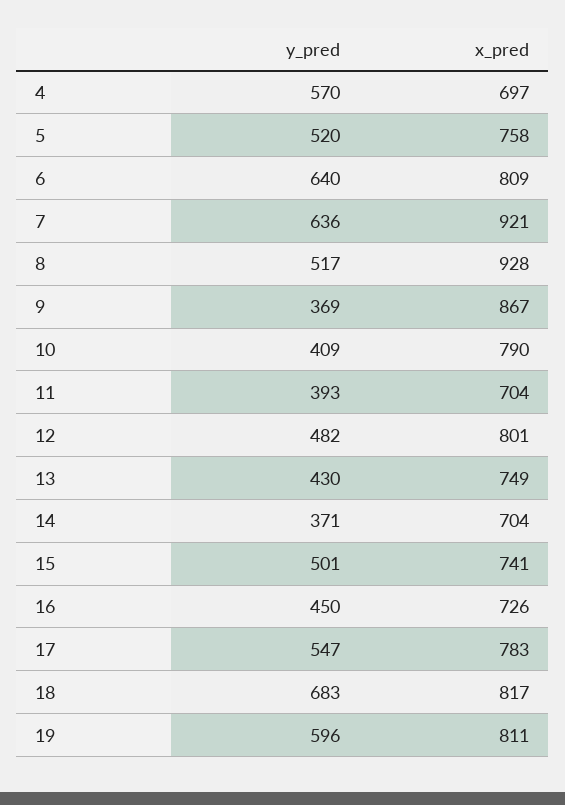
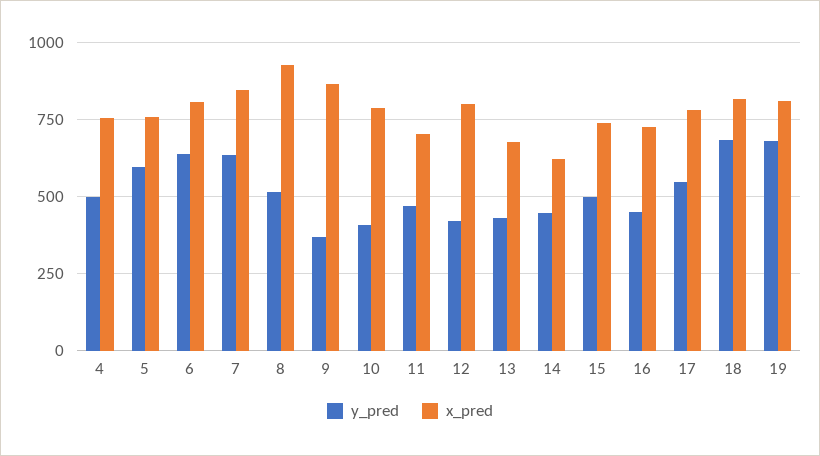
  {
    "y_pred": {
-     "4": 570,
+     "4": 500,
-     "5": 520,
+     "5": 600,
      "6": 640,
      "7": 636,
      "8": 517,
      "9": 369,
      "10": 409,
-     "11": 393,
+     "11": 475,
-     "12": 482,
+     "12": 425,
      "13": 430,
-     "14": 371,
+     "14": 450,
      "15": 501,
      "16": 450,
      "17": 547,
      "18": 683,
-     "19": 596
+     "19": 675
    },
    "x_pred": {
-     "4": 697,
+     "4": 750,
      "5": 758,
      "6": 809,
-     "7": 921,
+     "7": 850,
      "8": 928,
      "9": 867,
      "10": 790,
      "11": 704,
      "12": 801,
-     "13": 749,
+     "13": 675,
-     "14": 704,
+     "14": 625,
      "15": 741,
      "16": 726,
      "17": 783,
      "18": 817,
      "19": 811
    }
  }

